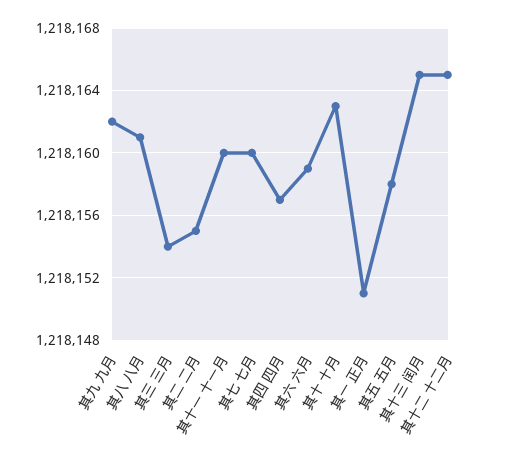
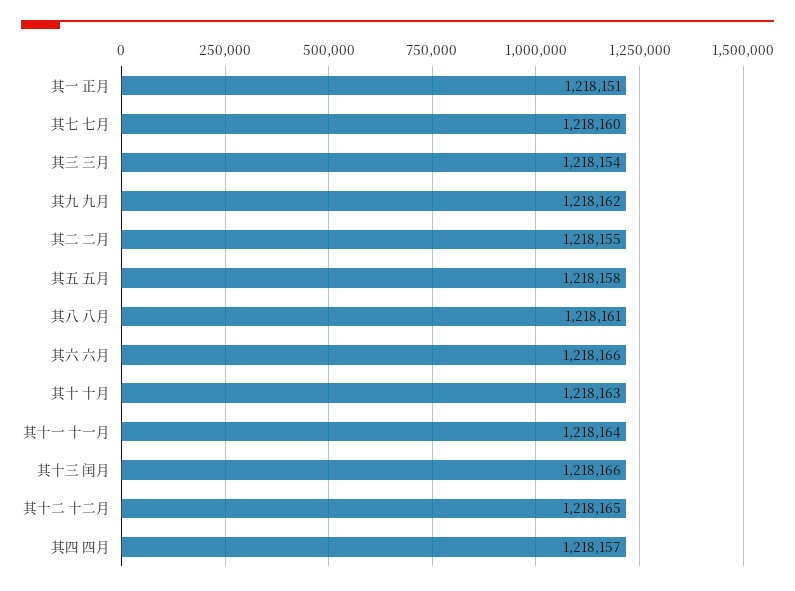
  {
    "其九 九月": 1218162,
    "其八 八月": 1218161,
    "其三 三月": 1218154,
    "其二 二月": 1218155,
-   "其十一 十一月": 1218160,
+   "其十一 十一月": 1218164,
    "其七 七月": 1218160,
    "其四 四月": 1218157,
-   "其六 六月": 1218159,
+   "其六 六月": 1218166,
    "其十 十月": 1218163,
    "其一 正月": 1218151,
    "其五 五月": 1218158,
-   "其十三 闰月": 1218165,
+   "其十三 闰月": 1218166,
    "其十二 十二月": 1218165
  }

